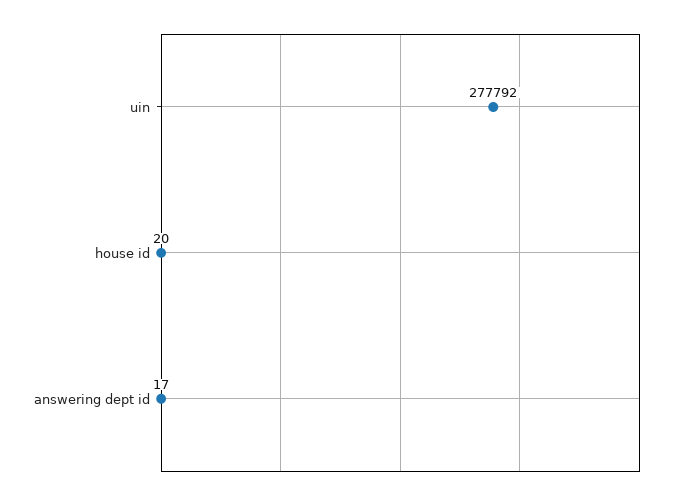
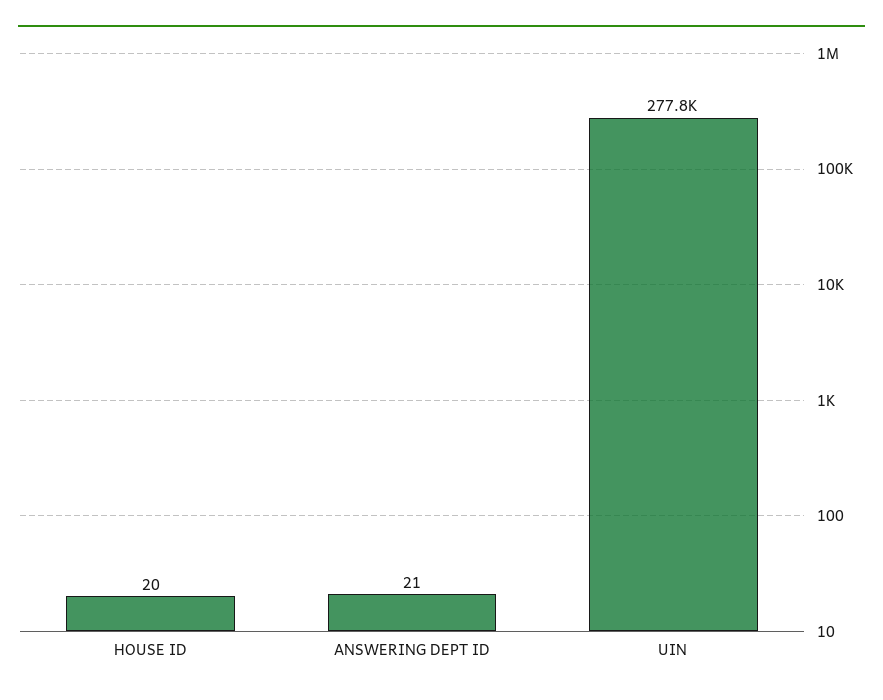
  {
    "uin": 277792,
    "house id": 20,
-   "answering dept id": 17
+   "answering dept id": 21
  }

